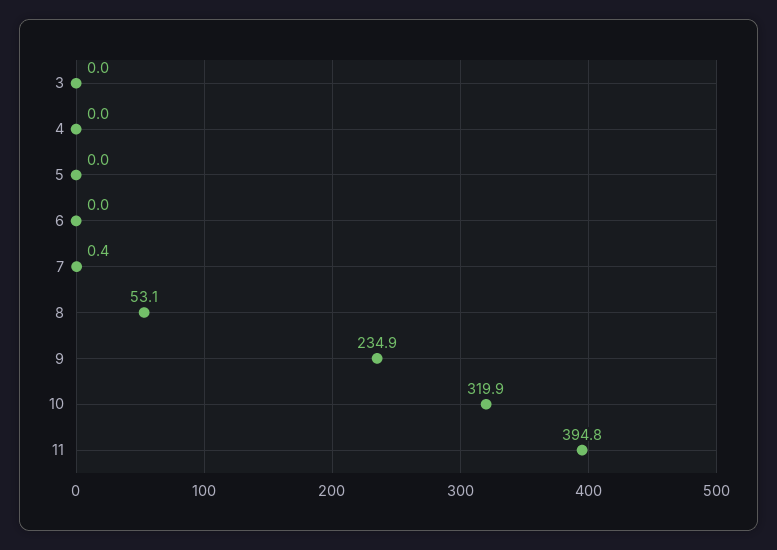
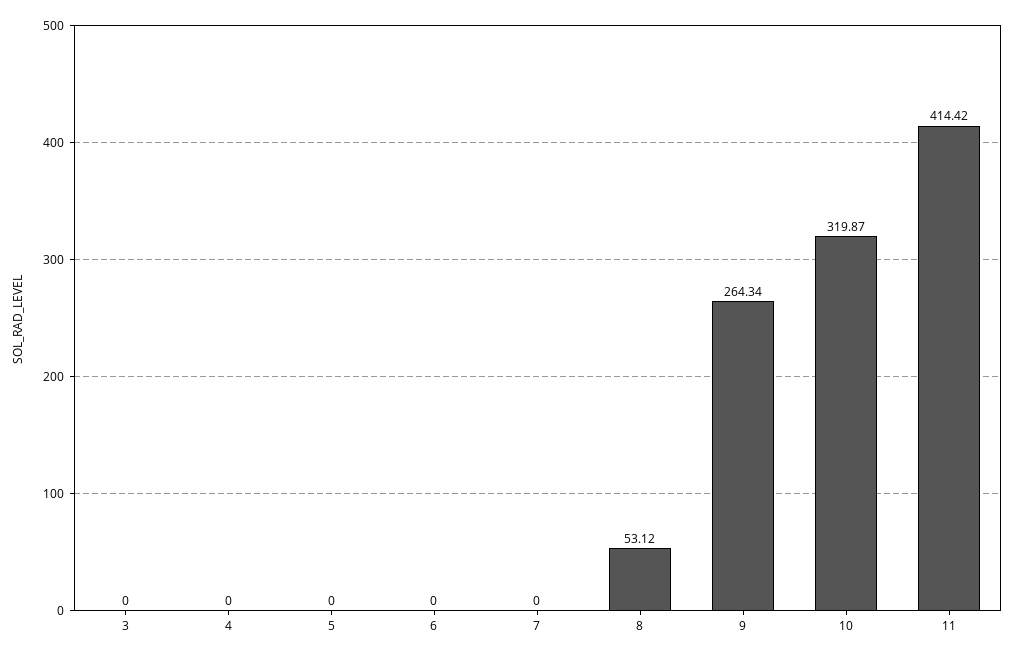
  {
    "3": 0,
    "4": 0,
    "5": 0,
    "6": 0,
-   "7": 0.4,
+   "7": 0,
    "8": 53.12,
-   "9": 234.9,
+   "9": 264.34,
    "10": 319.87,
-   "11": 394.8
+   "11": 414.42
  }

